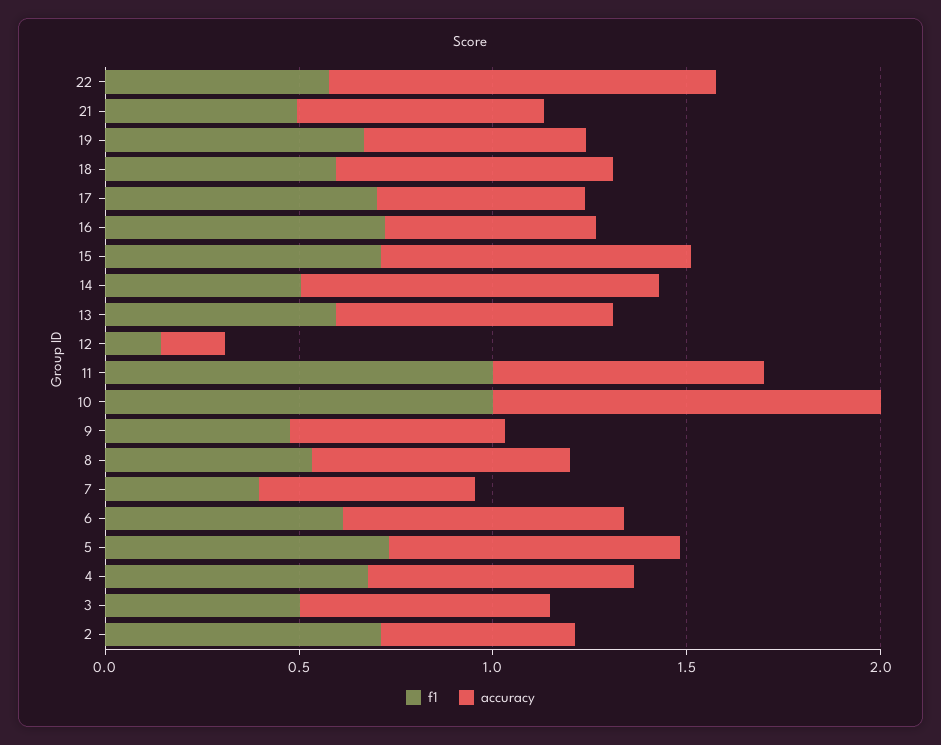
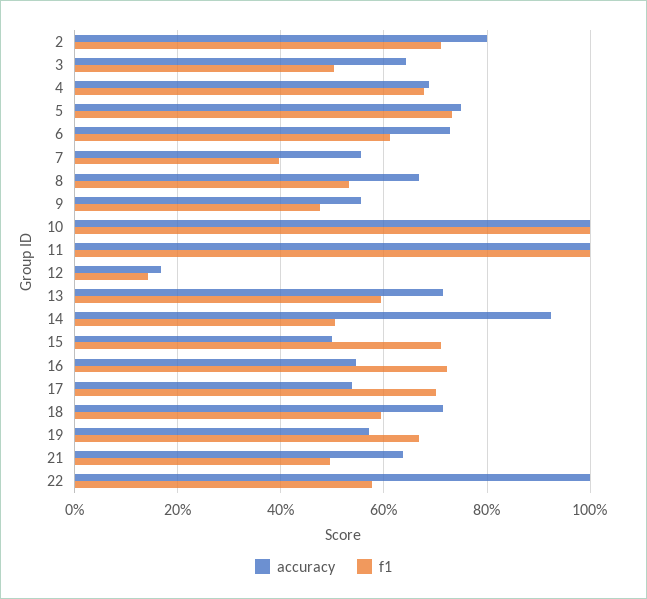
  {
    "f1": {
      "22": 0.58,
      "21": 0.5,
      "19": 0.66,
      "18": 0.6,
      "17": 0.7,
      "16": 0.72,
      "15": 0.72,
      "14": 0.5,
      "13": 0.6,
      "12": 0.14,
      "11": 1,
      "10": 1,
      "9": 0.48,
      "8": 0.54,
      "7": 0.4,
      "6": 0.62,
      "5": 0.74,
      "4": 0.68,
      "3": 0.5,
      "2": 0.72
    },
    "accuracy": {
      "22": 1,
      "21": 0.64,
      "19": 0.58,
      "18": 0.72,
      "17": 0.54,
      "16": 0.54,
-     "15": 0.8,
+     "15": 0.5,
      "14": 0.92,
      "13": 0.72,
      "12": 0.16,
-     "11": 0.7,
+     "11": 1,
      "10": 1,
      "9": 0.56,
      "8": 0.66,
      "7": 0.56,
      "6": 0.72,
      "5": 0.76,
      "4": 0.68,
      "3": 0.64,
-     "2": 0.5
+     "2": 0.8
    }
  }

